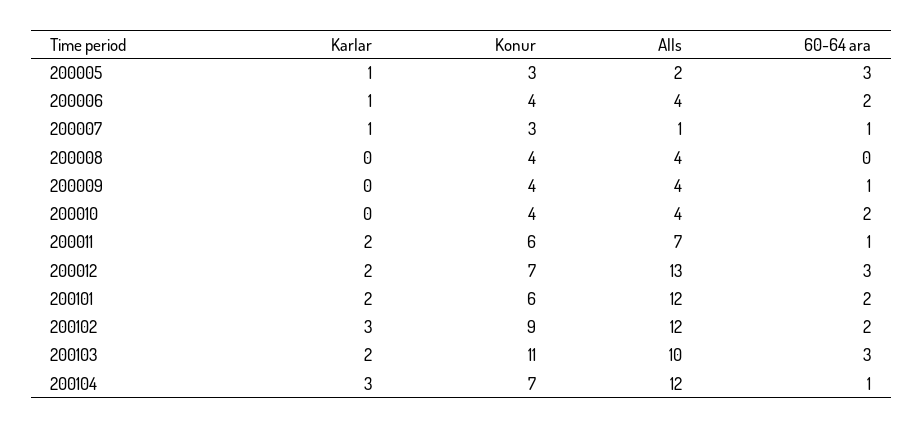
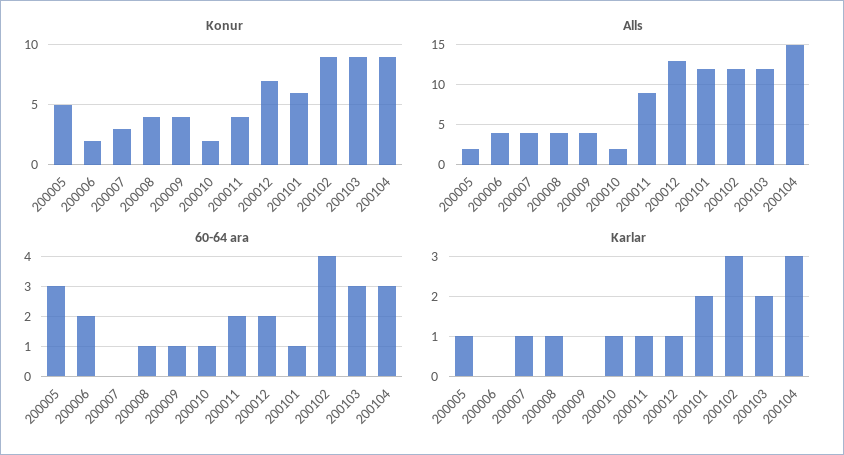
  {
    "Karlar": {
      "200005": 1,
-     "200006": 1,
+     "200006": 0,
      "200007": 1,
-     "200008": 0,
+     "200008": 1,
      "200009": 0,
-     "200010": 0,
+     "200010": 1,
-     "200011": 2,
+     "200011": 1,
-     "200012": 2,
+     "200012": 1,
      "200101": 2,
      "200102": 3,
      "200103": 2,
      "200104": 3
    },
    "Konur": {
-     "200005": 3,
+     "200005": 5,
-     "200006": 4,
+     "200006": 2,
      "200007": 3,
      "200008": 4,
      "200009": 4,
-     "200010": 4,
+     "200010": 2,
-     "200011": 6,
+     "200011": 4,
      "200012": 7,
      "200101": 6,
      "200102": 9,
-     "200103": 11,
+     "200103": 9,
-     "200104": 7
+     "200104": 9
    },
    "Alls": {
      "200005": 2,
      "200006": 4,
-     "200007": 1,
+     "200007": 4,
      "200008": 4,
      "200009": 4,
-     "200010": 4,
+     "200010": 2,
-     "200011": 7,
+     "200011": 9,
      "200012": 13,
      "200101": 12,
      "200102": 12,
-     "200103": 10,
+     "200103": 12,
-     "200104": 12
+     "200104": 15
    },
    "60-64 ara": {
      "200005": 3,
      "200006": 2,
-     "200007": 1,
+     "200007": 0,
-     "200008": 0,
+     "200008": 1,
      "200009": 1,
-     "200010": 2,
+     "200010": 1,
-     "200011": 1,
+     "200011": 2,
-     "200012": 3,
+     "200012": 2,
-     "200101": 2,
+     "200101": 1,
-     "200102": 2,
+     "200102": 4,
      "200103": 3,
-     "200104": 1
+     "200104": 3
    }
  }

